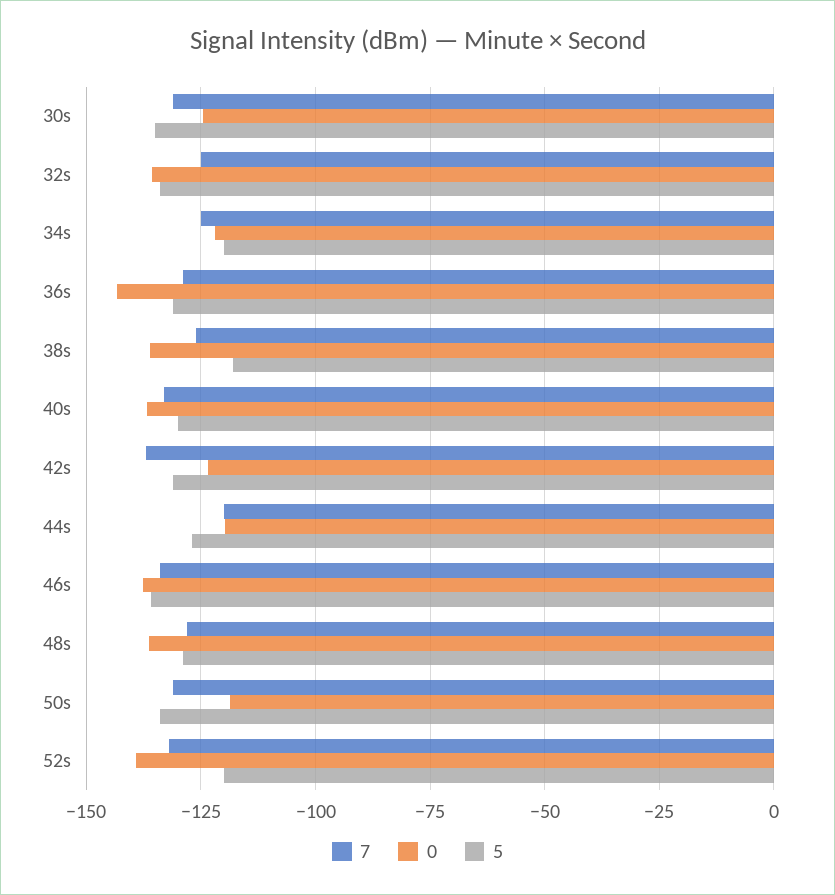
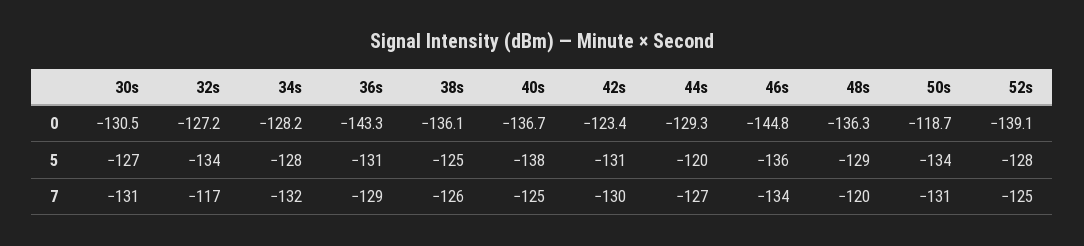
  {
    "7": {
      "30s": -131,
-     "32s": -125,
+     "32s": -117,
-     "34s": -125,
+     "34s": -132,
      "36s": -129,
      "38s": -126,
-     "40s": -132.5,
+     "40s": -125,
-     "42s": -137.5,
+     "42s": -130,
-     "44s": -120,
+     "44s": -127,
      "46s": -134,
-     "48s": -127.5,
+     "48s": -120,
      "50s": -131,
-     "52s": -132.5
+     "52s": -125
    },
    "0": {
-     "30s": -125,
+     "30s": -130.5,
-     "32s": -135,
+     "32s": -127.2,
-     "34s": -122.5,
+     "34s": -128.2,
      "36s": -143.3,
      "38s": -136.1,
      "40s": -136.7,
      "42s": -123.4,
-     "44s": -120,
+     "44s": -129.3,
-     "46s": -137.5,
+     "46s": -144.8,
      "48s": -136.3,
      "50s": -118.7,
      "52s": -139.1
    },
    "5": {
-     "30s": -135,
+     "30s": -127,
      "32s": -134,
-     "34s": -120,
+     "34s": -128,
      "36s": -131,
-     "38s": -117.5,
+     "38s": -125,
-     "40s": -130,
+     "40s": -138,
      "42s": -131,
-     "44s": -127.5,
+     "44s": -120,
      "46s": -136,
      "48s": -129,
      "50s": -134,
-     "52s": -120
+     "52s": -128
    }
  }

